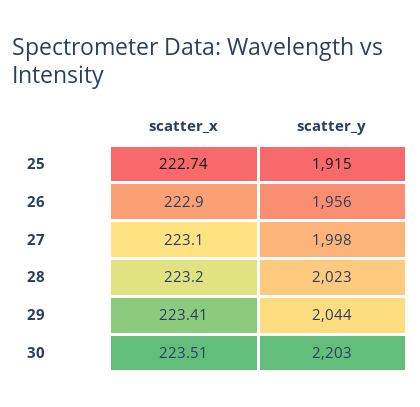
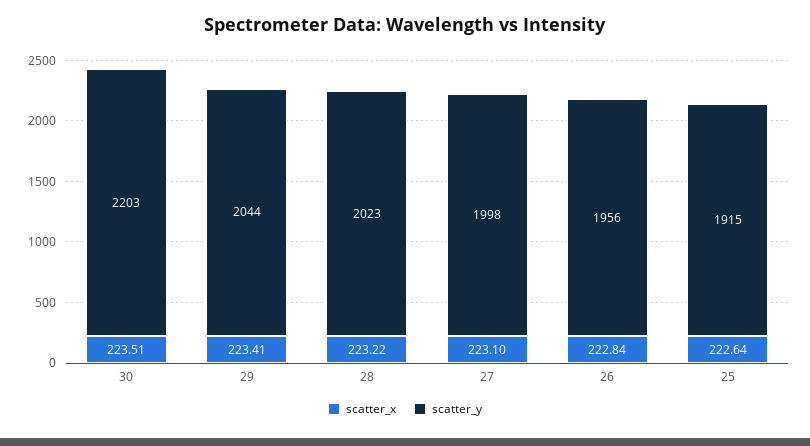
  {
    "scatter_x": {
-     "25": 222.74,
+     "25": 222.64,
-     "26": 222.9,
+     "26": 222.84,
      "27": 223.1,
-     "28": 223.2,
+     "28": 223.22,
      "29": 223.41,
      "30": 223.51
    },
    "scatter_y": {
      "25": 1915,
      "26": 1956,
      "27": 1998,
      "28": 2023,
      "29": 2044,
      "30": 2203
    }
  }

